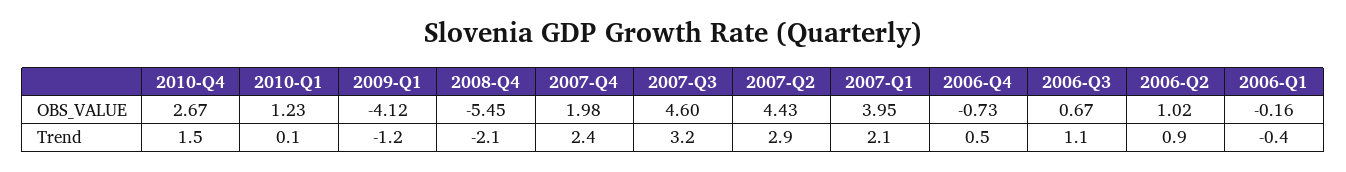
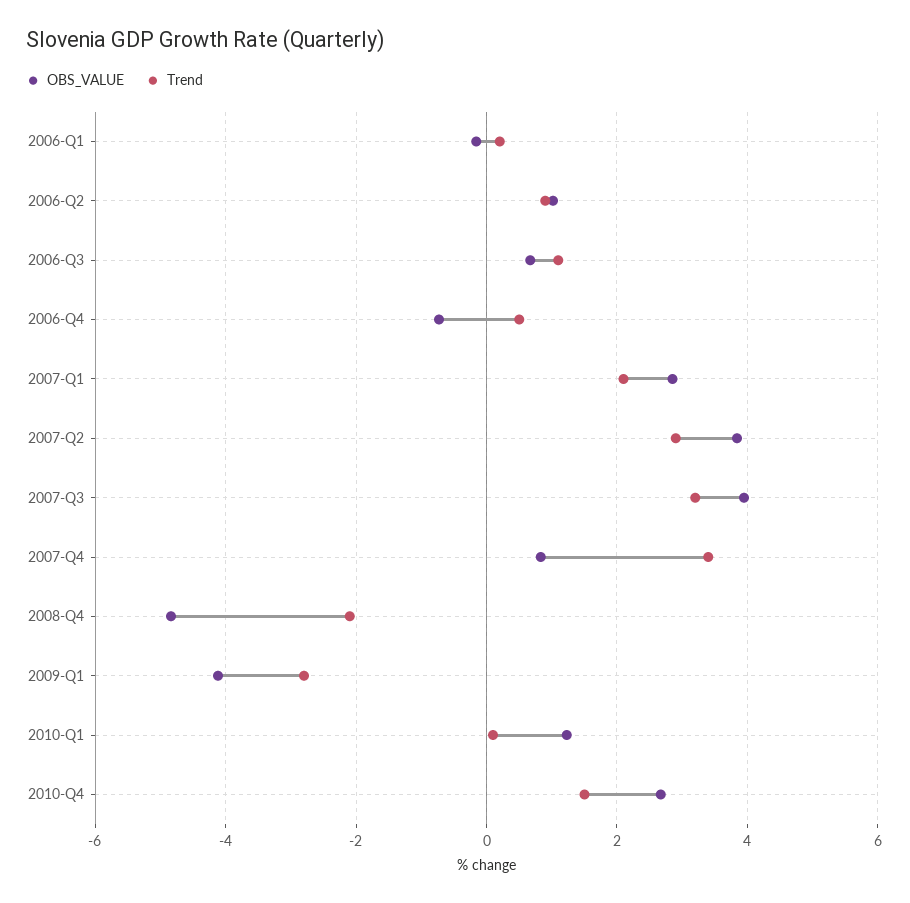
  {
    "OBS_VALUE": {
      "2010-Q4": 2.67,
      "2010-Q1": 1.23,
      "2009-Q1": -4.12,
-     "2008-Q4": -5.45,
+     "2008-Q4": -4.8,
-     "2007-Q4": 1.98,
+     "2007-Q4": 0.8,
-     "2007-Q3": 4.6,
+     "2007-Q3": 4,
-     "2007-Q2": 4.43,
+     "2007-Q2": 3.8,
-     "2007-Q1": 3.95,
+     "2007-Q1": 2.8,
      "2006-Q4": -0.73,
      "2006-Q3": 0.67,
      "2006-Q2": 1.02,
      "2006-Q1": -0.16
    },
    "Trend": {
      "2010-Q4": 1.5,
      "2010-Q1": 0.1,
-     "2009-Q1": -1.2,
+     "2009-Q1": -2.8,
      "2008-Q4": -2.1,
-     "2007-Q4": 2.4,
+     "2007-Q4": 3.4,
      "2007-Q3": 3.2,
      "2007-Q2": 2.9,
      "2007-Q1": 2.1,
      "2006-Q4": 0.5,
      "2006-Q3": 1.1,
      "2006-Q2": 0.9,
-     "2006-Q1": -0.4
+     "2006-Q1": 0.2
    }
  }

